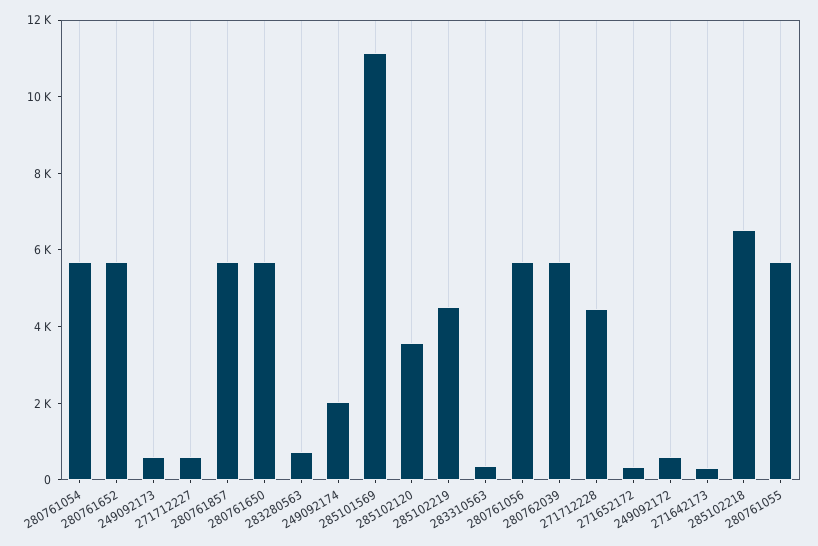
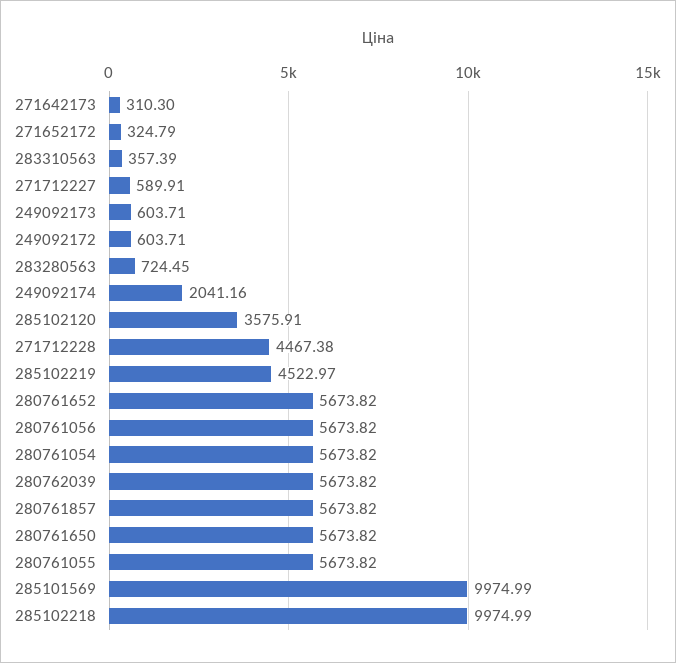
  {
    "280761054": 5673.82,
    "280761652": 5673.82,
    "249092173": 603.71,
    "271712227": 589.91,
    "280761857": 5673.82,
    "280761650": 5673.82,
    "283280563": 724.45,
    "249092174": 2041.16,
-   "285101569": 11000,
+   "285101569": 9974.99,
    "285102120": 3575.91,
    "285102219": 4522.97,
    "283310563": 357.39,
    "280761056": 5673.82,
    "280762039": 5673.82,
    "271712228": 4467.38,
    "271652172": 324.79,
    "249092172": 603.71,
    "271642173": 310.3,
-   "285102218": 6500,
+   "285102218": 9974.99,
    "280761055": 5673.82
  }

